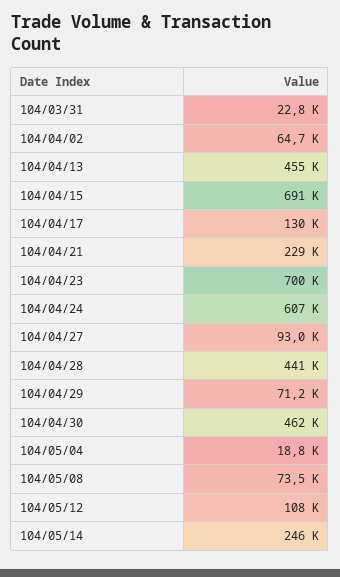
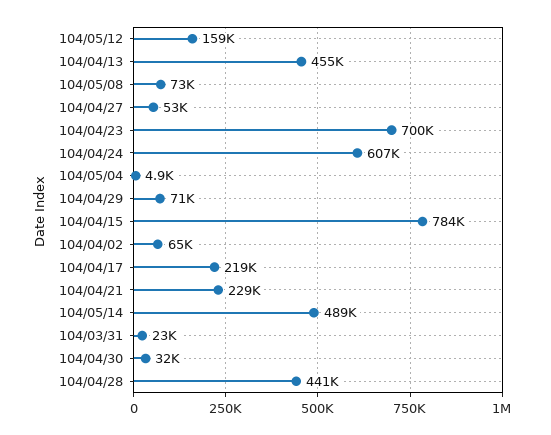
  {
    "104/03/31": 22800,
    "104/04/02": 64700,
    "104/04/13": 455000,
-   "104/04/15": 691000,
+   "104/04/15": 784000,
-   "104/04/17": 130000,
+   "104/04/17": 219000,
    "104/04/21": 229000,
    "104/04/23": 700000,
    "104/04/24": 607000,
-   "104/04/27": 93000,
+   "104/04/27": 53000,
    "104/04/28": 441000,
    "104/04/29": 71200,
-   "104/04/30": 462000,
+   "104/04/30": 32000,
-   "104/05/04": 18800,
+   "104/05/04": 4900,
    "104/05/08": 73500,
-   "104/05/12": 108000,
+   "104/05/12": 159000,
-   "104/05/14": 246000
+   "104/05/14": 489000
  }

